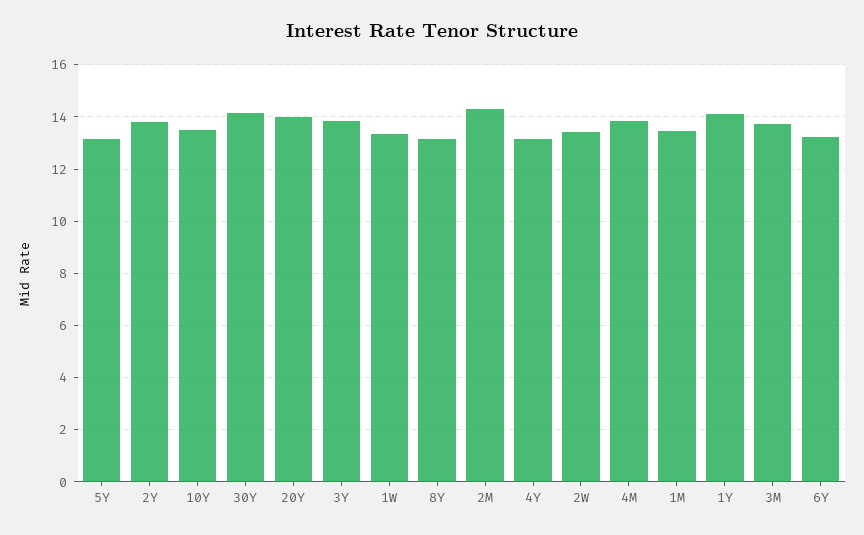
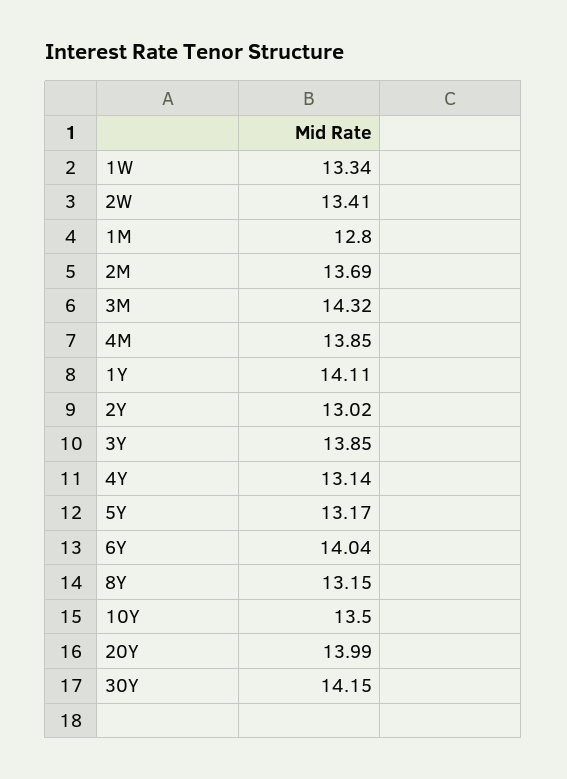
  {
    "5Y": 13.17,
-   "2Y": 13.75,
+   "2Y": 13.02,
    "10Y": 13.5,
    "30Y": 14.15,
    "20Y": 13.99,
    "3Y": 13.85,
    "1W": 13.34,
    "8Y": 13.15,
-   "2M": 14.25,
+   "2M": 13.69,
    "4Y": 13.14,
    "2W": 13.41,
    "4M": 13.85,
-   "1M": 13.5,
+   "1M": 12.8,
    "1Y": 14.11,
-   "3M": 13.75,
+   "3M": 14.32,
-   "6Y": 13.25
+   "6Y": 14.04
  }

